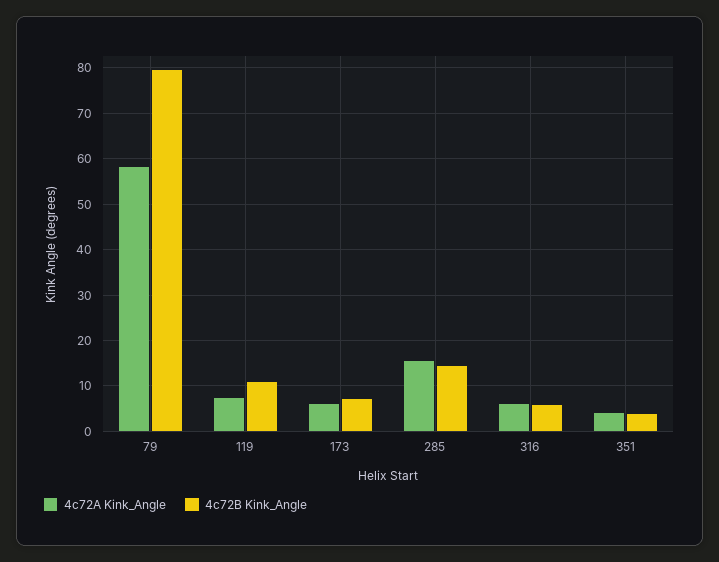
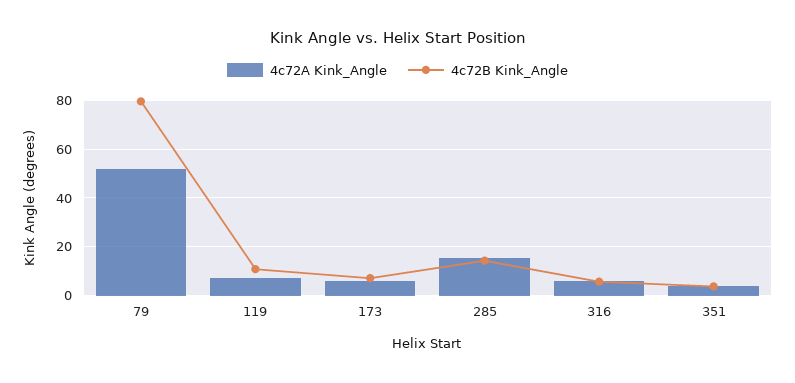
  {
    "4c72A Kink_Angle": {
-     "79": 58,
+     "79": 52.5,
      "119": 8,
      "173": 6,
      "285": 16,
      "316": 6,
      "351": 4
    },
    "4c72B Kink_Angle": {
      "79": 80,
      "119": 10,
      "173": 8,
      "285": 14,
      "316": 6,
      "351": 4
    }
  }

